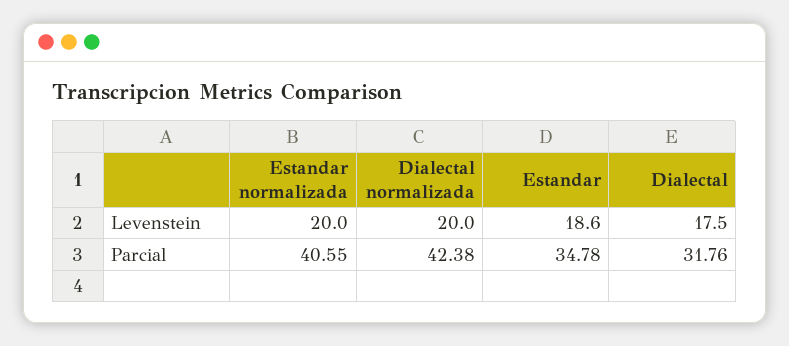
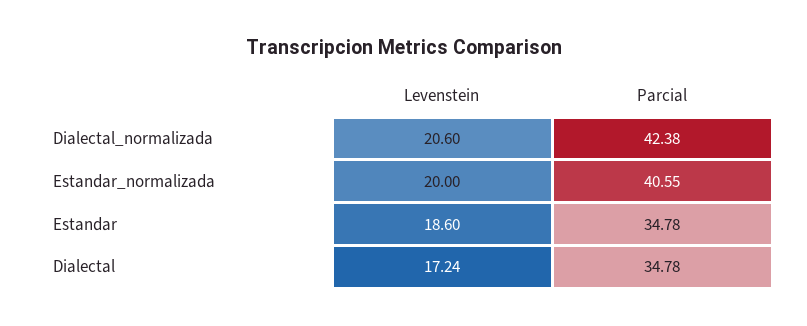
  {
    "Estandar normalizada": {
      "Levenstein": 20,
      "Parcial": 40.55
    },
    "Dialectal normalizada": {
-     "Levenstein": 20,
+     "Levenstein": 20.6,
      "Parcial": 42.38
    },
    "Estandar": {
      "Levenstein": 18.6,
      "Parcial": 34.78
    },
    "Dialectal": {
-     "Levenstein": 17.5,
+     "Levenstein": 17.24,
-     "Parcial": 31.76
+     "Parcial": 34.78
    }
  }

